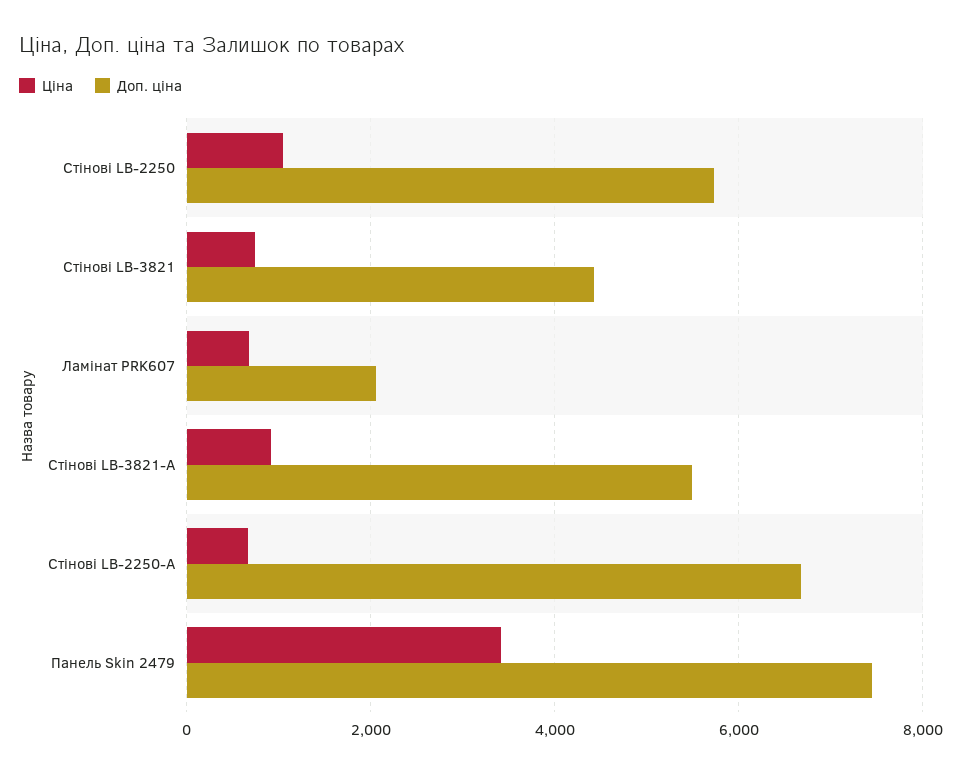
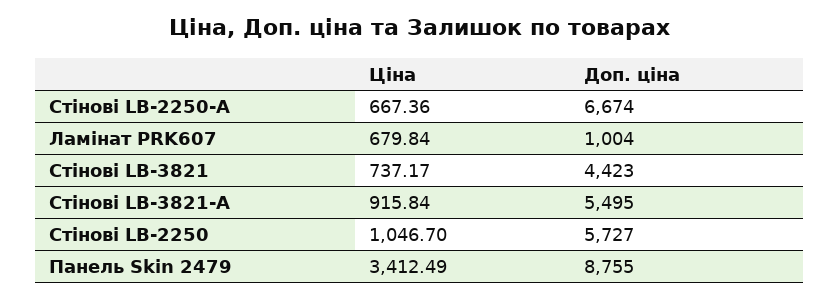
  {
    "Ціна": {
      "Стінові LB-2250": 1046.7,
      "Стінові LB-3821": 737.17,
      "Ламінат PRK607": 679.84,
      "Стінові LB-3821-А": 915.84,
      "Стінові LB-2250-А": 667.36,
      "Панель Skin 2479": 3412.49
    },
    "Доп. ціна": {
      "Стінові LB-2250": 5727,
      "Стінові LB-3821": 4423,
-     "Ламінат PRK607": 2000,
+     "Ламінат PRK607": 1004,
      "Стінові LB-3821-А": 5495,
      "Стінові LB-2250-А": 6674,
-     "Панель Skin 2479": 7400
+     "Панель Skin 2479": 8755
    }
  }

